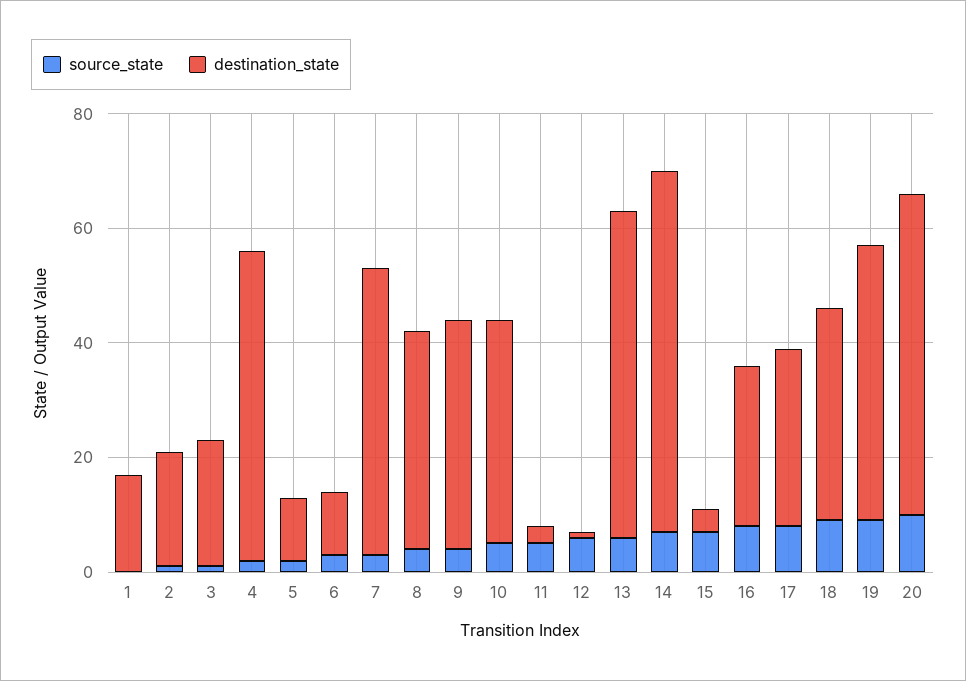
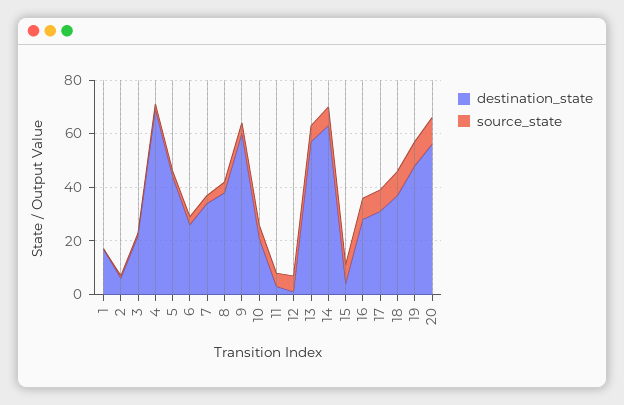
  {
    "source_state": {
      "1": 0,
      "2": 0,
      "3": 0,
      "4": 0,
      "5": 0,
      "6": 5,
      "7": 5,
      "8": 5,
      "9": 5,
      "10": 5,
      "11": 5,
      "12": 5,
      "13": 5,
      "14": 5,
      "15": 5,
      "16": 10,
      "17": 10,
      "18": 10,
      "19": 10,
      "20": 10
    },
    "destination_state": {
      "1": 15,
-     "2": 20,
+     "2": 5,
      "3": 20,
-     "4": 55,
+     "4": 70,
-     "5": 10,
+     "5": 45,
-     "6": 10,
+     "6": 25,
-     "7": 50,
+     "7": 35,
      "8": 40,
-     "9": 40,
+     "9": 60,
-     "10": 40,
+     "10": 20,
      "11": 5,
      "12": 0,
      "13": 55,
      "14": 65,
      "15": 5,
      "16": 30,
      "17": 30,
      "18": 35,
      "19": 50,
      "20": 55
    }
  }

